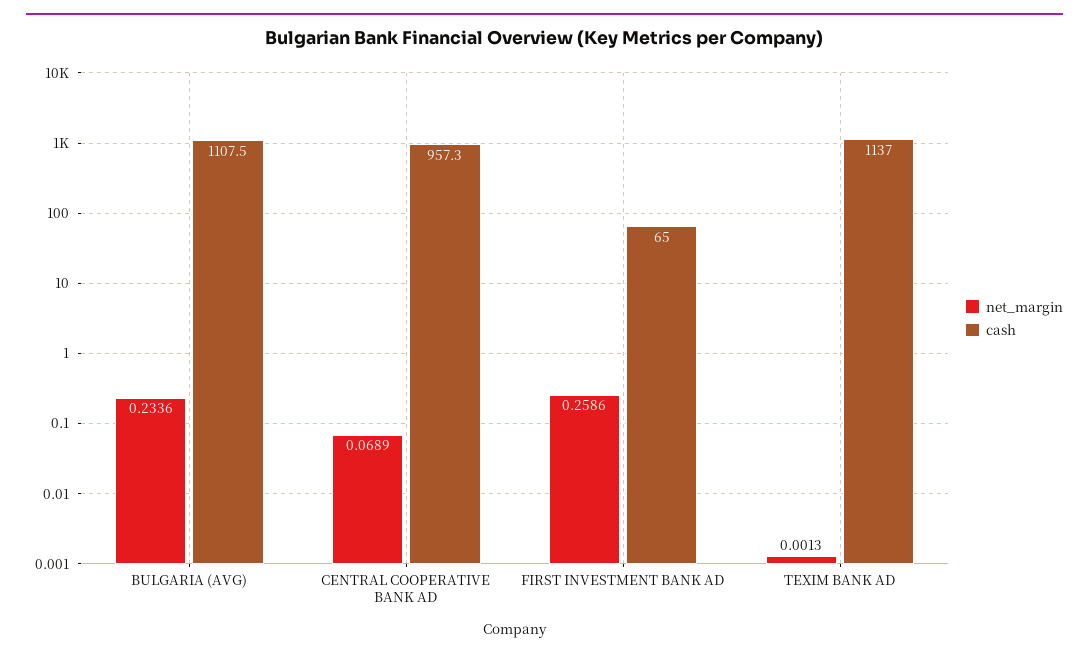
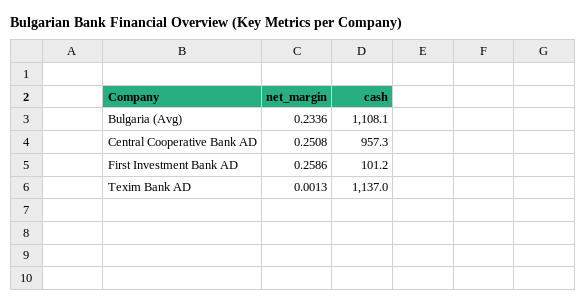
  {
    "net_margin": {
      "BULGARIA (AVG)": 0.2336,
-     "CENTRAL COOPERATIVE BANK AD": 0.0689,
+     "CENTRAL COOPERATIVE BANK AD": 0.2508,
      "FIRST INVESTMENT BANK AD": 0.2586,
      "TEXIM BANK AD": 0.0013
    },
    "cash": {
-     "BULGARIA (AVG)": 1107.5,
+     "BULGARIA (AVG)": 1108.1,
      "CENTRAL COOPERATIVE BANK AD": 957.3,
-     "FIRST INVESTMENT BANK AD": 65,
+     "FIRST INVESTMENT BANK AD": 101.2,
      "TEXIM BANK AD": 1137
    }
  }

